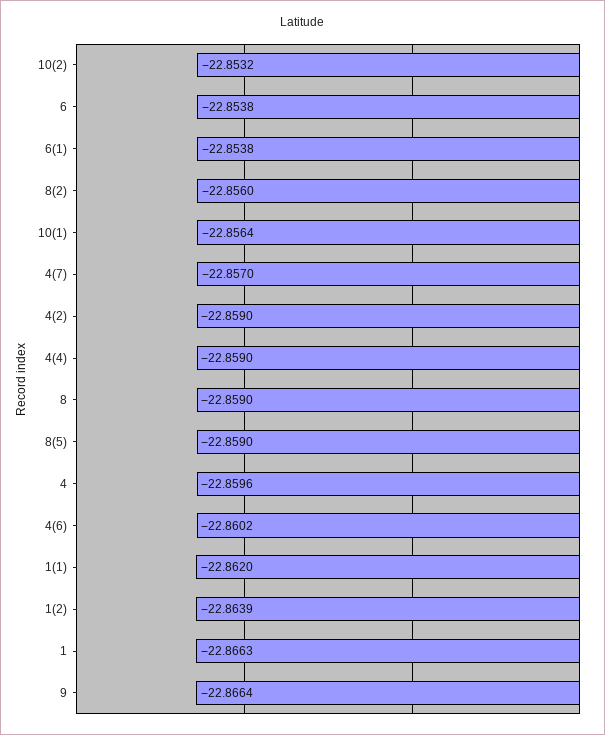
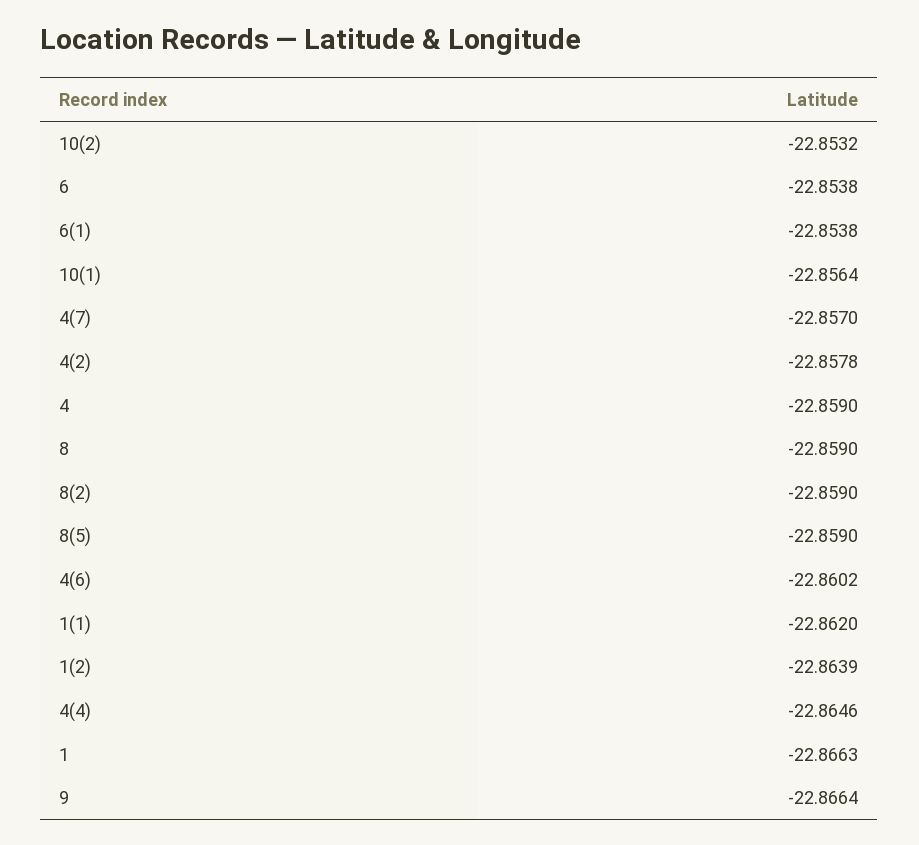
  {
    "10(2)": -22.8532,
    "6": -22.8538,
    "6(1)": -22.8538,
-   "8(2)": -22.856,
+   "8(2)": -22.859,
    "10(1)": -22.8564,
    "4(7)": -22.857,
-   "4(2)": -22.859,
+   "4(2)": -22.8578,
-   "4(4)": -22.859,
+   "4(4)": -22.8646,
    "8": -22.859,
    "8(5)": -22.859,
-   "4": -22.8596,
+   "4": -22.859,
    "4(6)": -22.8602,
    "1(1)": -22.862,
    "1(2)": -22.8639,
    "1": -22.8663,
    "9": -22.8664
  }

